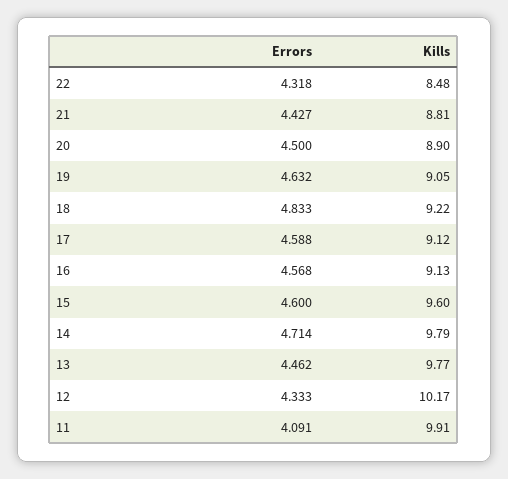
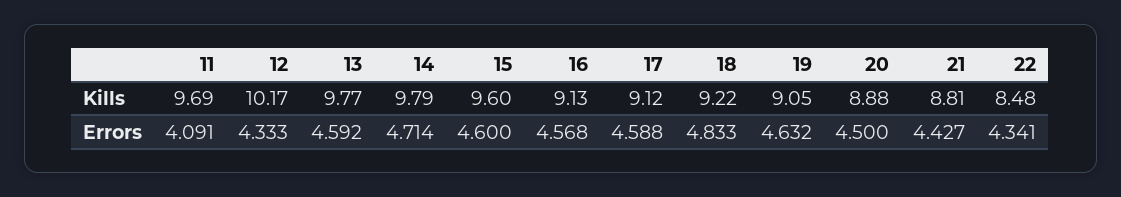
  {
    "Errors": {
-     "22": 4.318,
+     "22": 4.341,
      "21": 4.427,
      "20": 4.5,
      "19": 4.632,
      "18": 4.833,
      "17": 4.588,
      "16": 4.568,
      "15": 4.6,
      "14": 4.714,
-     "13": 4.462,
+     "13": 4.592,
      "12": 4.333,
      "11": 4.091
    },
    "Kills": {
      "22": 8.48,
      "21": 8.81,
-     "20": 8.9,
+     "20": 8.88,
      "19": 9.05,
      "18": 9.22,
      "17": 9.12,
      "16": 9.13,
      "15": 9.6,
      "14": 9.79,
      "13": 9.77,
      "12": 10.17,
-     "11": 9.91
+     "11": 9.69
    }
  }

